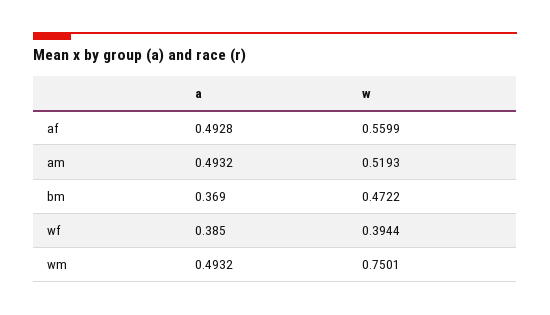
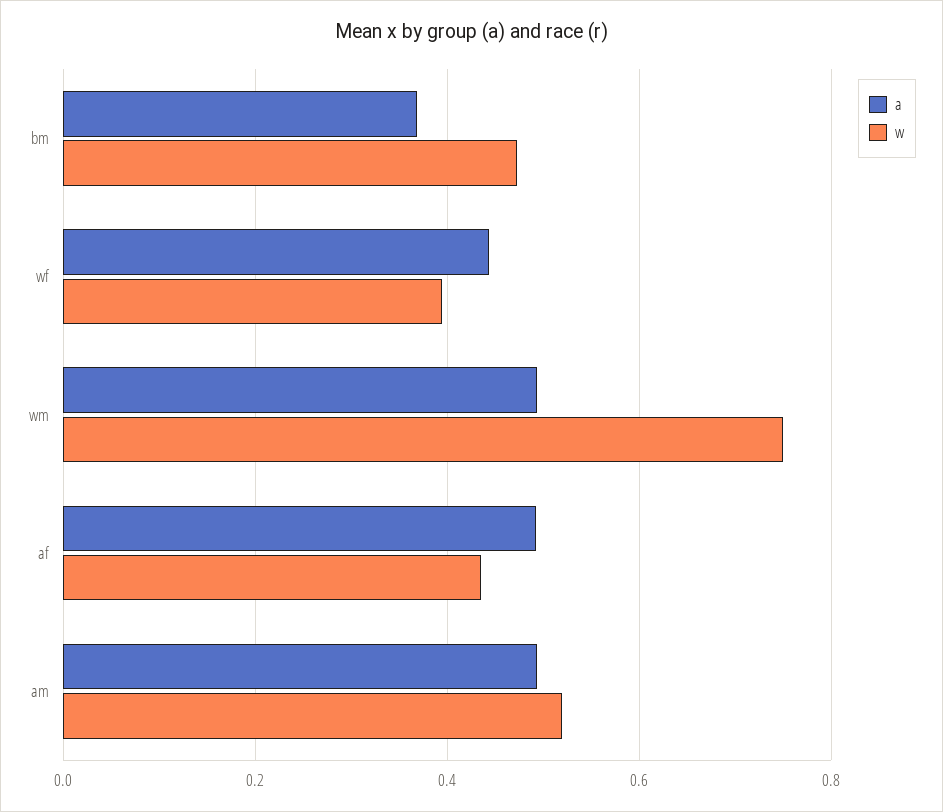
  {
    "a": {
      "af": 0.4928,
      "am": 0.4932,
      "bm": 0.369,
-     "wf": 0.385,
+     "wf": 0.44,
      "wm": 0.4932
    },
    "w": {
-     "af": 0.5599,
+     "af": 0.44,
      "am": 0.5193,
      "bm": 0.4722,
      "wf": 0.3944,
      "wm": 0.7501
    }
  }

